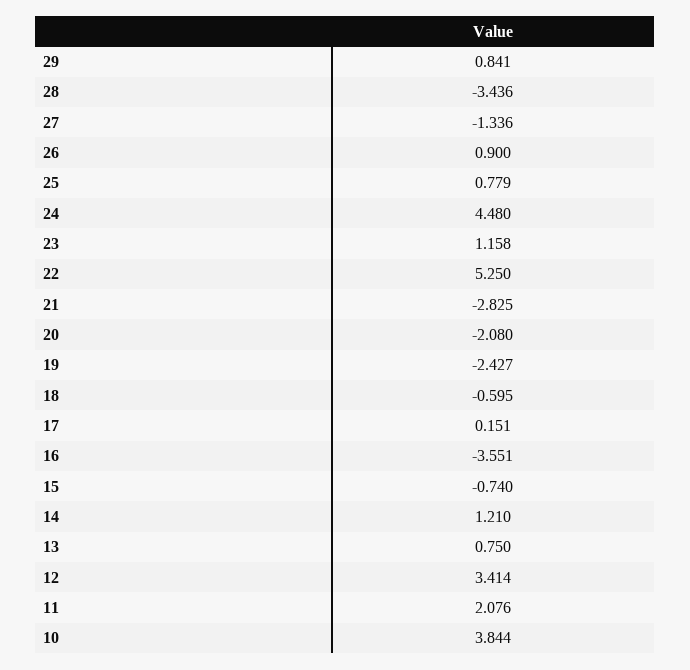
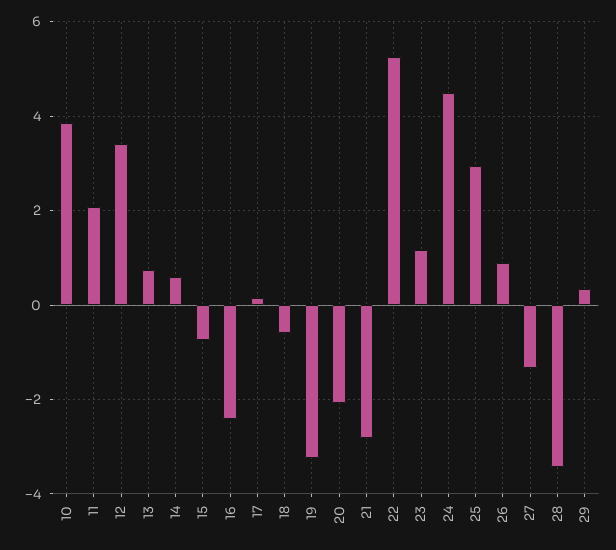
  {
-   "29": 0.841,
+   "29": 0.4,
    "28": -3.436,
    "27": -1.336,
    "26": 0.9,
-   "25": 0.779,
+   "25": 3,
    "24": 4.48,
    "23": 1.158,
    "22": 5.25,
    "21": -2.825,
    "20": -2.08,
-   "19": -2.427,
+   "19": -3.2,
    "18": -0.595,
    "17": 0.151,
-   "16": -3.551,
+   "16": -2.4,
    "15": -0.74,
-   "14": 1.21,
+   "14": 0.6,
    "13": 0.75,
    "12": 3.414,
    "11": 2.076,
    "10": 3.844
  }

